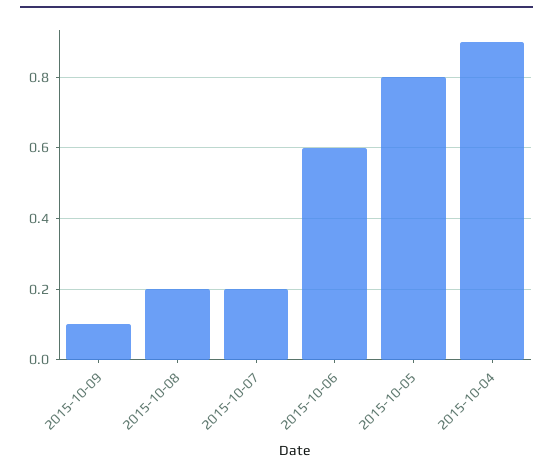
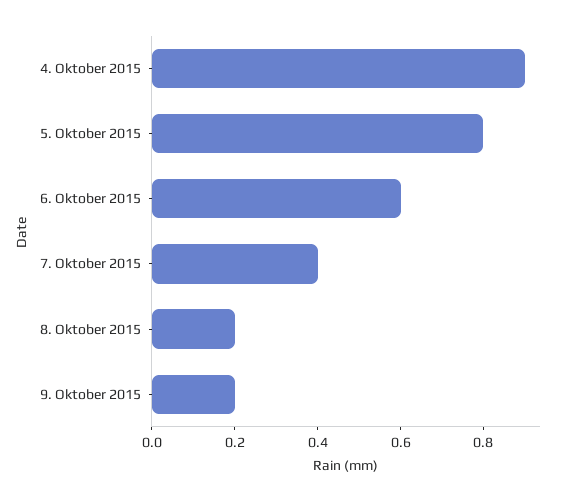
  {
-   "2015-10-09": 0.1,
+   "2015-10-09": 0.2,
    "2015-10-08": 0.2,
-   "2015-10-07": 0.2,
+   "2015-10-07": 0.4,
    "2015-10-06": 0.6,
    "2015-10-05": 0.8,
    "2015-10-04": 0.9
  }

